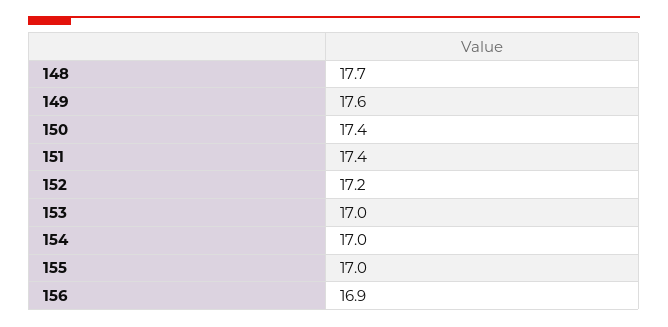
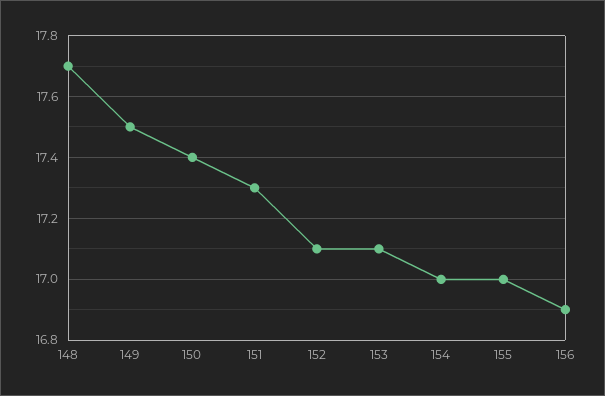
  {
    "148": 17.7,
-   "149": 17.6,
+   "149": 17.5,
    "150": 17.4,
-   "151": 17.4,
+   "151": 17.3,
-   "152": 17.2,
+   "152": 17.1,
-   "153": 17,
+   "153": 17.1,
    "154": 17,
    "155": 17,
    "156": 16.9
  }

